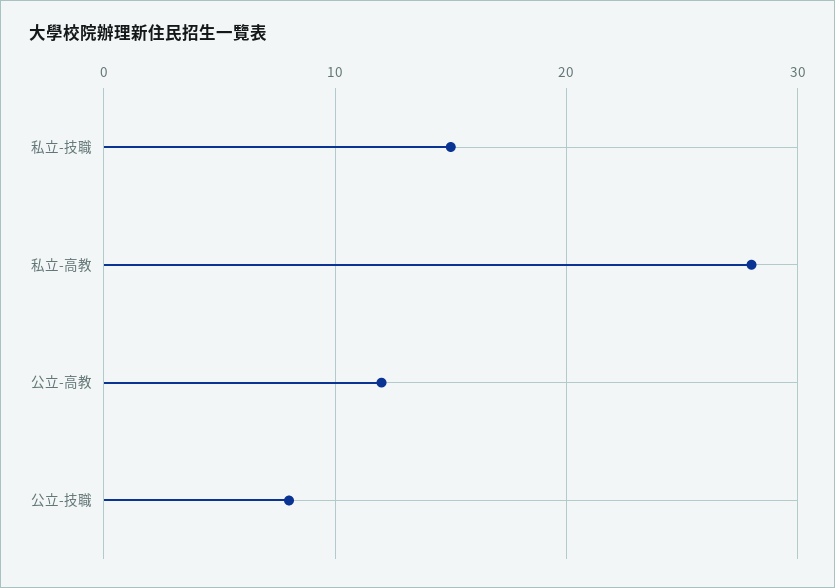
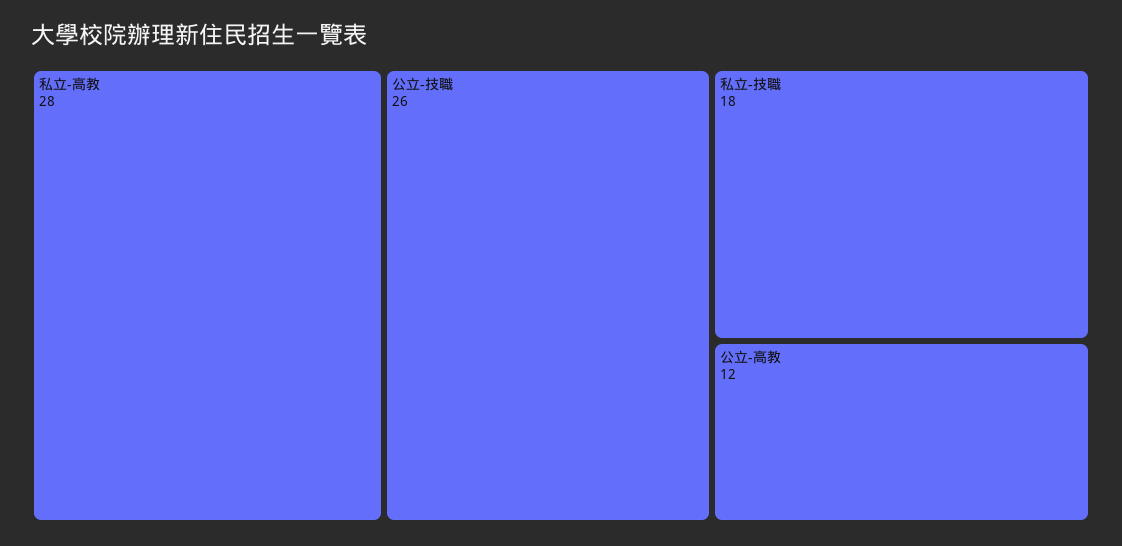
  {
-   "私立-技職": 15,
+   "私立-技職": 18,
    "私立-高教": 28,
    "公立-高教": 12,
-   "公立-技職": 8
+   "公立-技職": 26
  }

